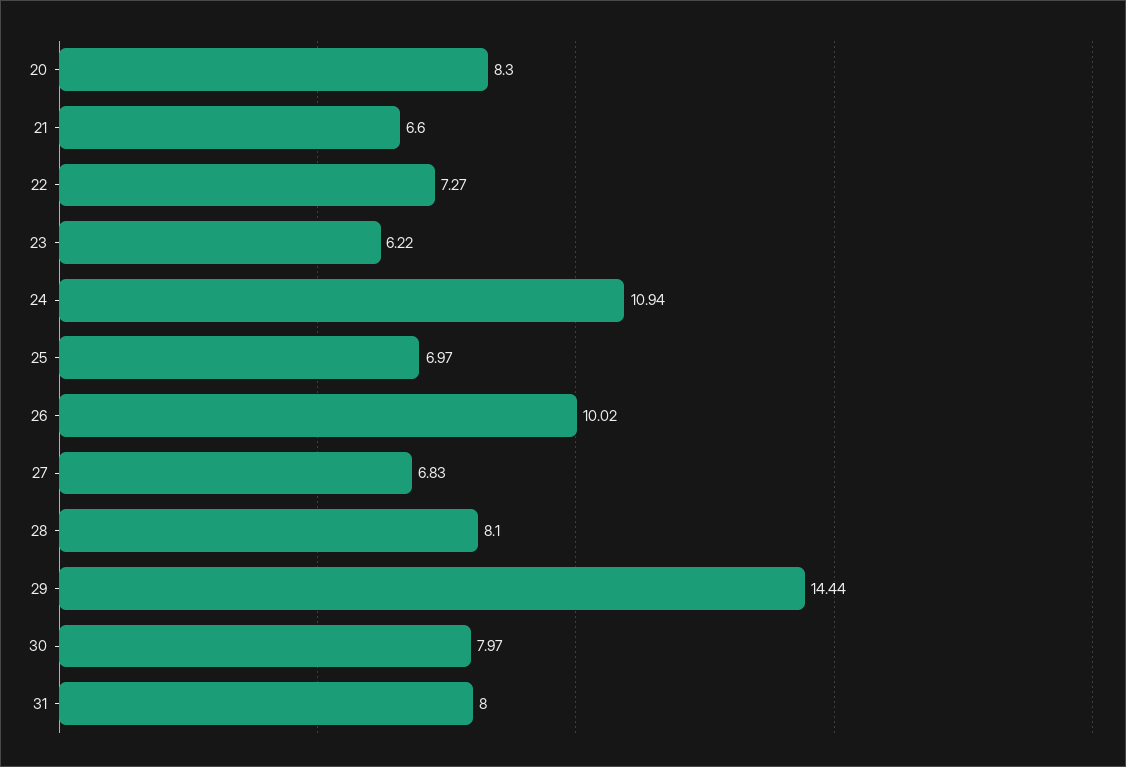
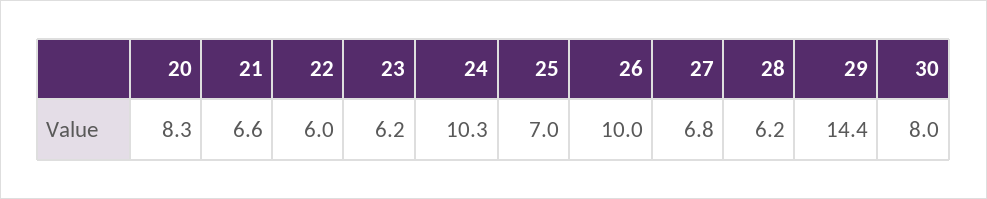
  {
    "20": 8.3,
    "21": 6.6,
-   "22": 7.27,
+   "22": 6,
    "23": 6.22,
-   "24": 10.94,
+   "24": 10.3,
    "25": 6.97,
    "26": 10.02,
    "27": 6.83,
-   "28": 8.1,
+   "28": 6.2,
    "29": 14.44,
-   "30": 7.97,
+   "30": 7.97
-   "31": 8
  }

